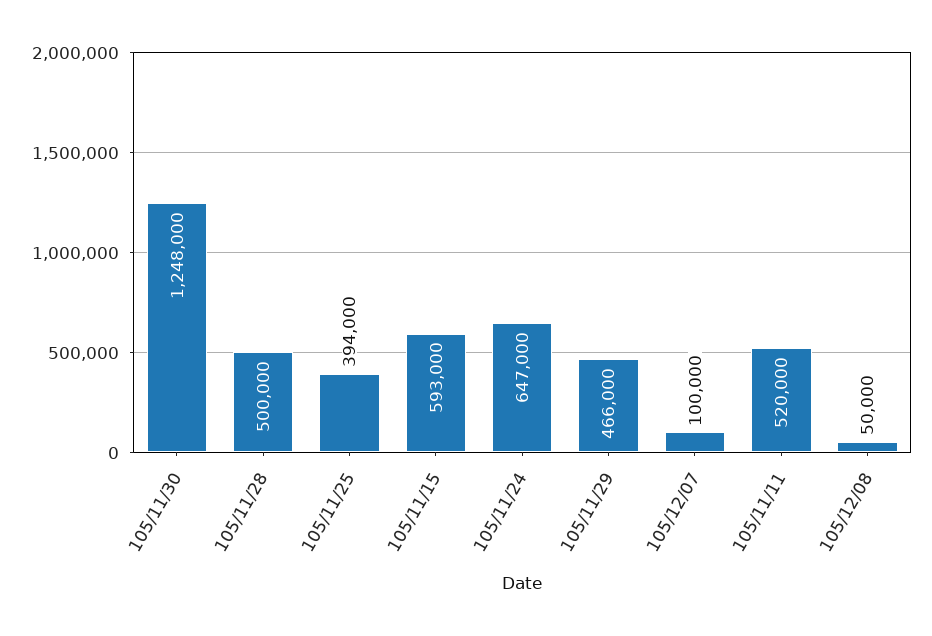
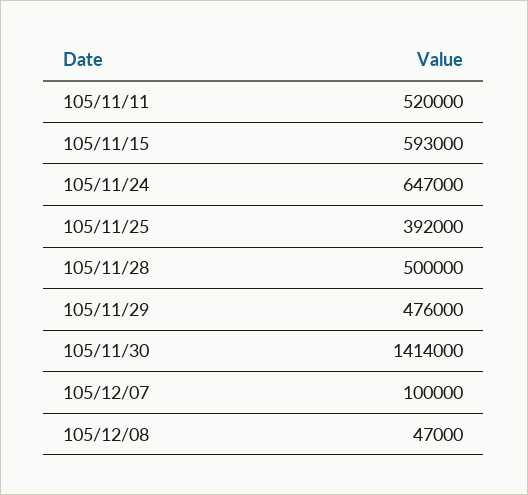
  {
-   "105/11/30": 1248000,
+   "105/11/30": 1414000,
    "105/11/28": 500000,
-   "105/11/25": 394000,
+   "105/11/25": 392000,
    "105/11/15": 593000,
    "105/11/24": 647000,
-   "105/11/29": 466000,
+   "105/11/29": 476000,
    "105/12/07": 100000,
    "105/11/11": 520000,
-   "105/12/08": 50000
+   "105/12/08": 47000
  }

